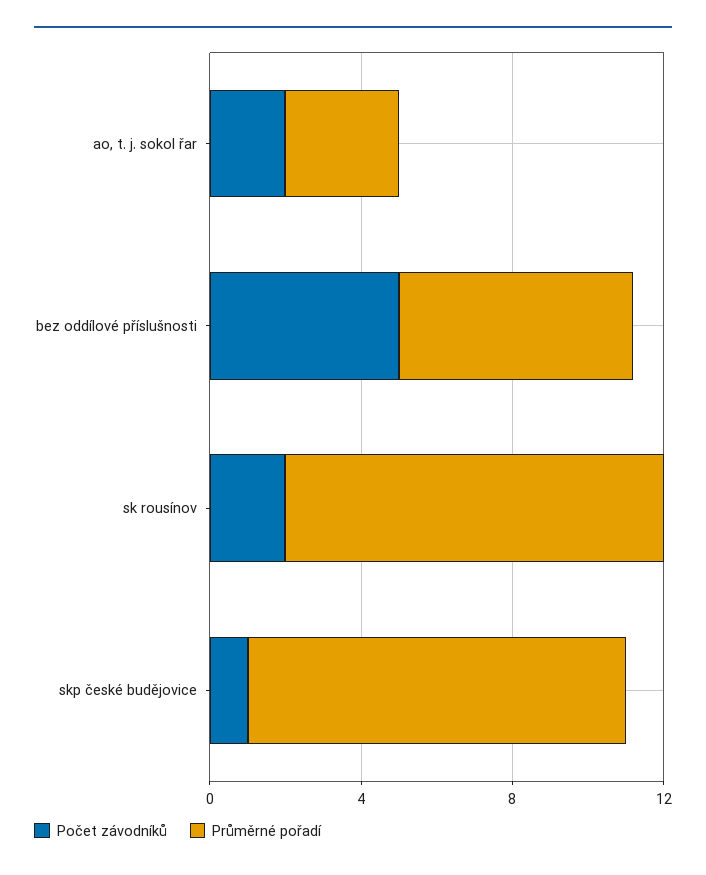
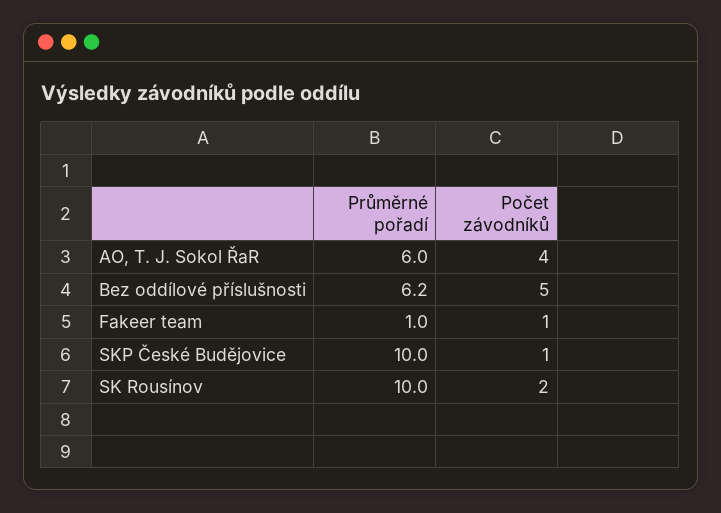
  {
    "Počet závodníků": {
-     "ao, t. j. sokol řar": 2,
+     "ao, t. j. sokol řar": 4,
      "bez oddílové příslušnosti": 5,
      "sk rousínov": 2,
-     "skp české budějovice": 1
+     "skp české budějovice": 1,
+     "Fakeer team": 1
    },
    "Průměrné pořadí": {
-     "ao, t. j. sokol řar": 3,
+     "ao, t. j. sokol řar": 6,
      "bez oddílové příslušnosti": 6.2,
      "sk rousínov": 10,
-     "skp české budějovice": 10
+     "skp české budějovice": 10,
+     "Fakeer team": 1
    }
  }

